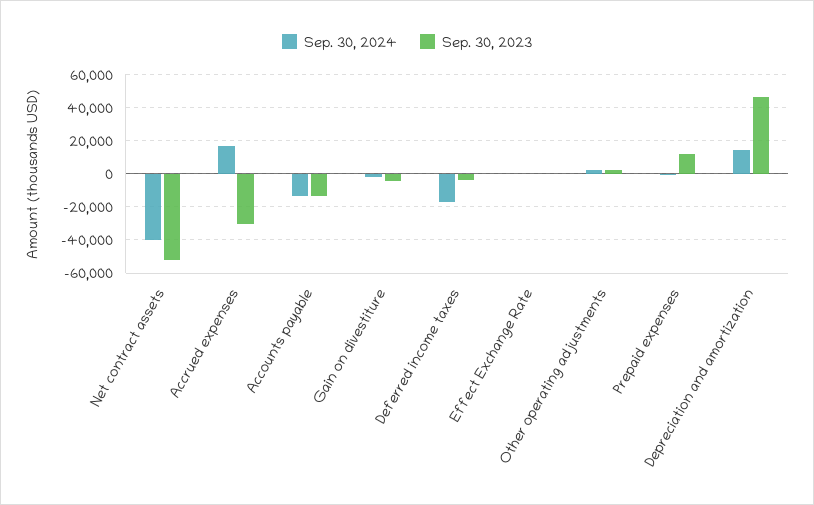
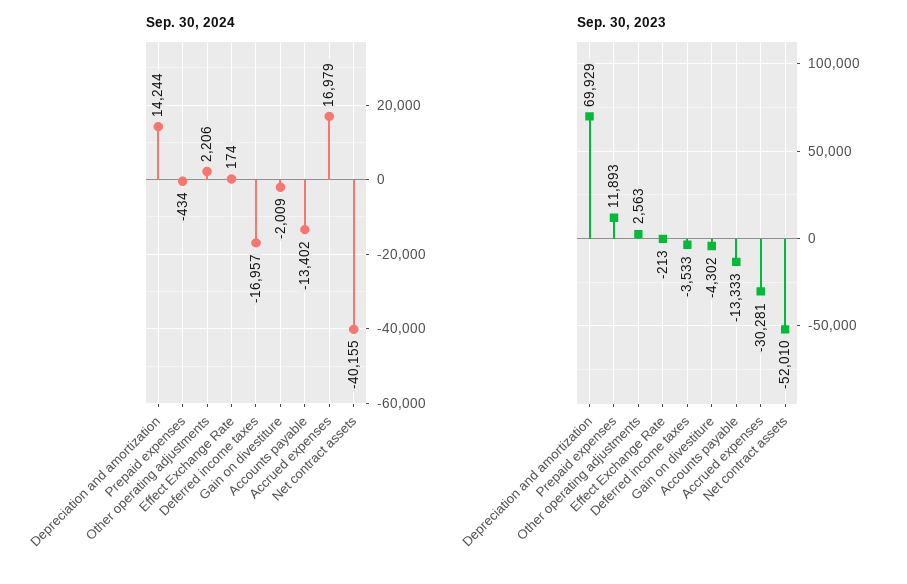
  {
    "Sep. 30, 2024": {
      "Net contract assets": -40155,
      "Accrued expenses": 16979,
      "Accounts payable": -13402,
      "Gain on divestiture": -2009,
      "Deferred income taxes": -16957,
      "Effect Exchange Rate": 174,
      "Other operating adjustments": 2206,
      "Prepaid expenses": -434,
      "Depreciation and amortization": 14244
    },
    "Sep. 30, 2023": {
      "Net contract assets": -52010,
      "Accrued expenses": -30281,
      "Accounts payable": -13333,
      "Gain on divestiture": -4302,
      "Deferred income taxes": -3533,
      "Effect Exchange Rate": -213,
      "Other operating adjustments": 2563,
      "Prepaid expenses": 11893,
-     "Depreciation and amortization": 45000
+     "Depreciation and amortization": 69929
    }
  }

